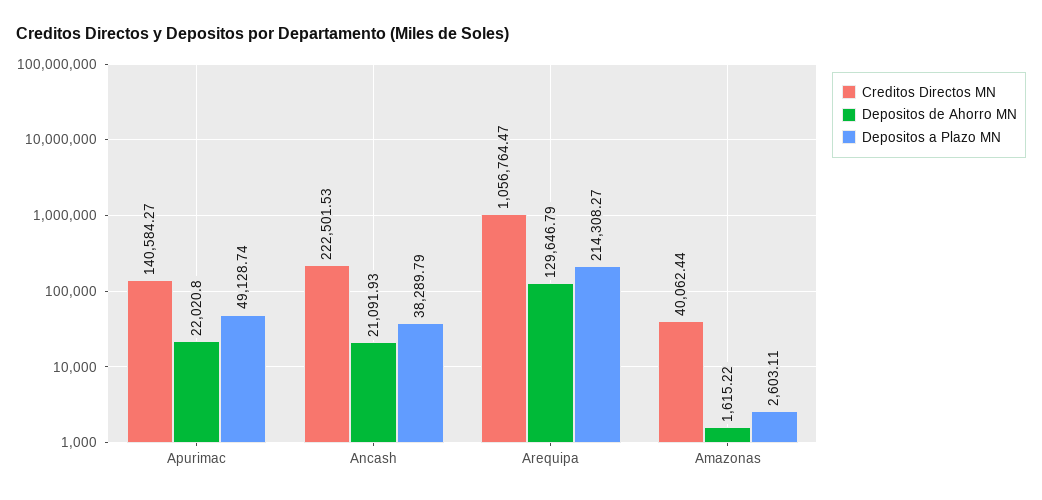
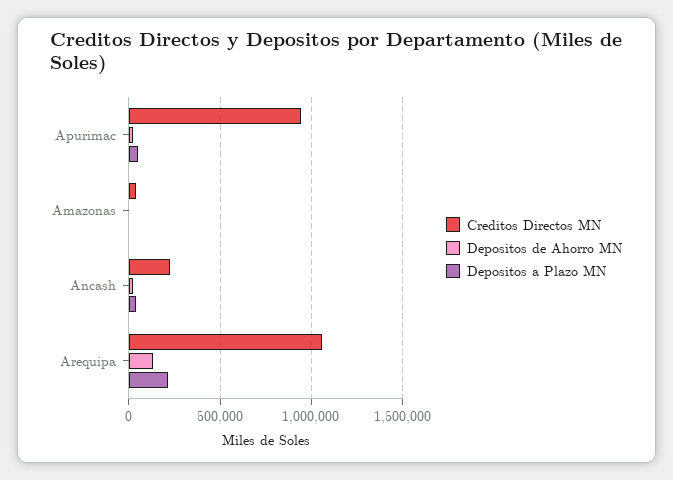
  {
    "Creditos Directos MN": {
-     "Apurimac": 140584.27,
+     "Apurimac": 950000,
      "Ancash": 222501.53,
      "Arequipa": 1056764.47,
      "Amazonas": 40062.44
    },
    "Depositos de Ahorro MN": {
      "Apurimac": 22020.8,
      "Ancash": 21091.93,
      "Arequipa": 129646.79,
      "Amazonas": 1615.22
    },
    "Depositos a Plazo MN": {
      "Apurimac": 49128.74,
      "Ancash": 38289.79,
      "Arequipa": 214308.27,
      "Amazonas": 2603.11
    }
  }

